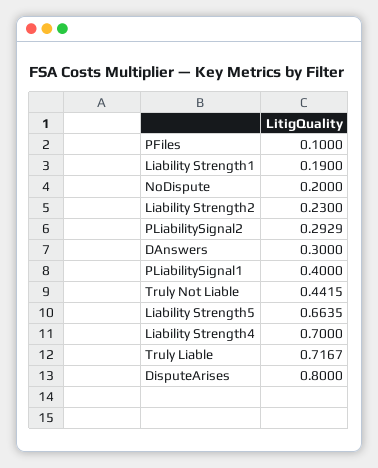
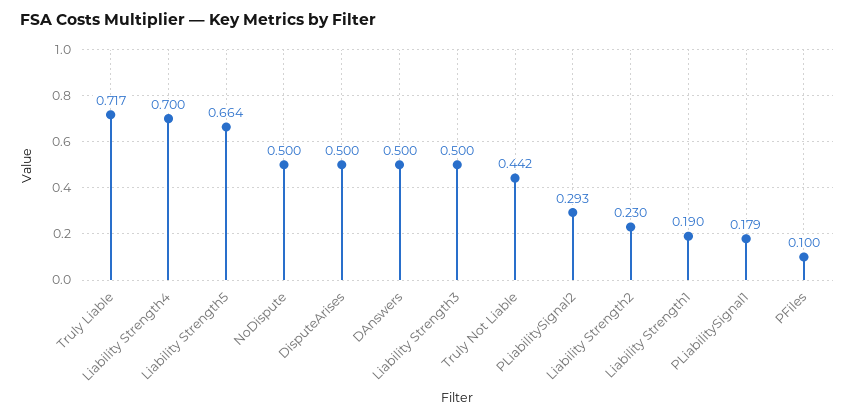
  {
    "PFiles": 0.1,
    "Liability Strength1": 0.19,
-   "NoDispute": 0.2,
+   "NoDispute": 0.5,
    "Liability Strength2": 0.23,
    "PLiabilitySignal2": 0.2929,
-   "DAnswers": 0.3,
+   "DAnswers": 0.5,
-   "PLiabilitySignal1": 0.4,
+   "PLiabilitySignal1": 0.179,
    "Truly Not Liable": 0.4415,
    "Liability Strength5": 0.6635,
    "Liability Strength4": 0.7,
    "Truly Liable": 0.7167,
-   "DisputeArises": 0.8
+   "DisputeArises": 0.5,
+   "Liability Strength3": 0.5
  }

